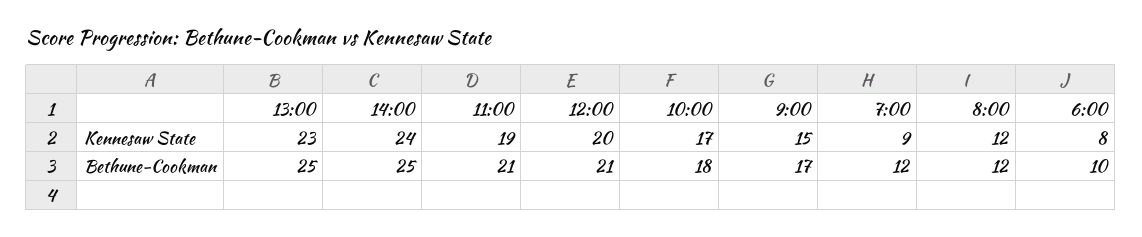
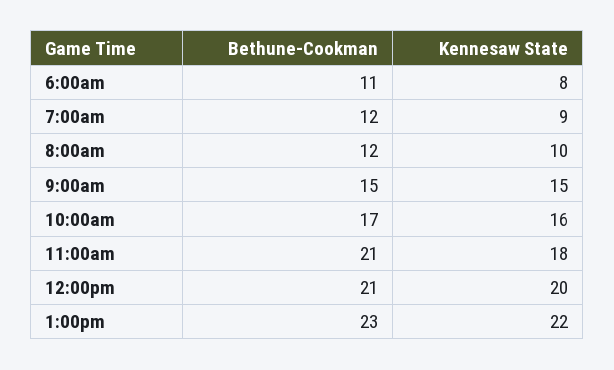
  {
    "13:00": {
-     "Kennesaw State": 23,
+     "Kennesaw State": 22,
-     "Bethune-Cookman": 25
+     "Bethune-Cookman": 23
    },
-   "14:00": {
-     "Kennesaw State": 24,
-     "Bethune-Cookman": 25
-   },
    "11:00": {
-     "Kennesaw State": 19,
+     "Kennesaw State": 18,
      "Bethune-Cookman": 21
    },
    "12:00": {
      "Kennesaw State": 20,
      "Bethune-Cookman": 21
    },
    "10:00": {
-     "Kennesaw State": 17,
+     "Kennesaw State": 16,
-     "Bethune-Cookman": 18
+     "Bethune-Cookman": 17
    },
    "9:00": {
      "Kennesaw State": 15,
-     "Bethune-Cookman": 17
+     "Bethune-Cookman": 15
    },
    "7:00": {
      "Kennesaw State": 9,
      "Bethune-Cookman": 12
    },
    "8:00": {
-     "Kennesaw State": 12,
+     "Kennesaw State": 10,
      "Bethune-Cookman": 12
    },
    "6:00": {
      "Kennesaw State": 8,
-     "Bethune-Cookman": 10
+     "Bethune-Cookman": 11
    }
  }

